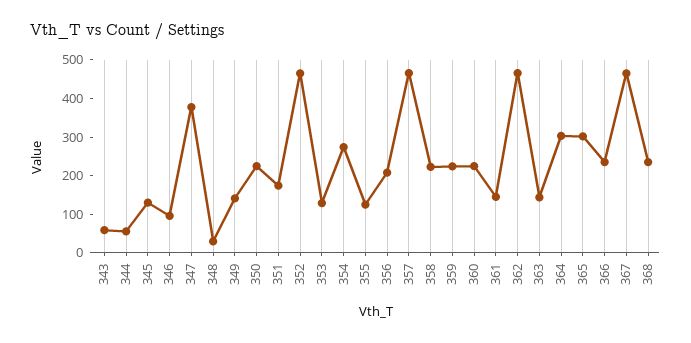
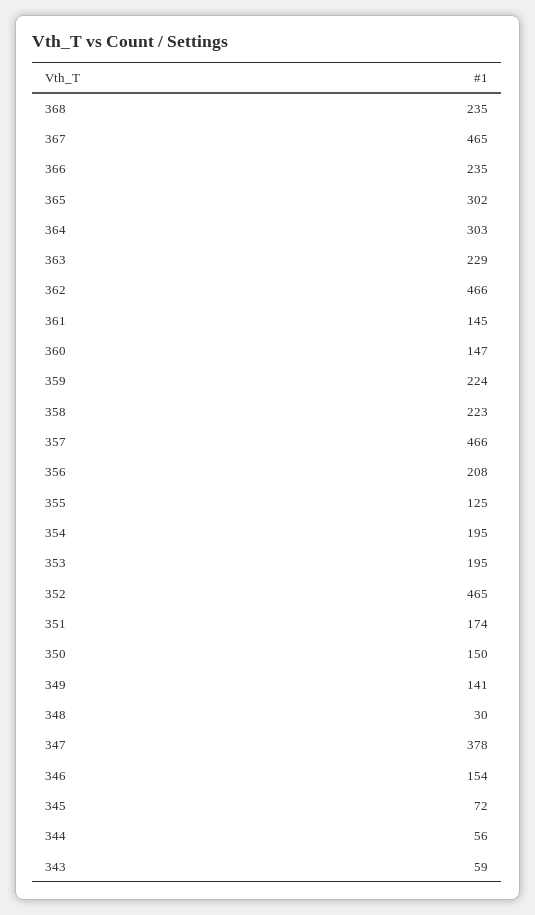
  {
    "343": 59,
    "344": 56,
-   "345": 125,
+   "345": 72,
-   "346": 100,
+   "346": 154,
    "347": 378,
    "348": 30,
    "349": 141,
-   "350": 225,
+   "350": 150,
    "351": 174,
    "352": 465,
-   "353": 125,
+   "353": 195,
-   "354": 275,
+   "354": 195,
    "355": 125,
    "356": 208,
    "357": 466,
    "358": 223,
    "359": 224,
-   "360": 225,
+   "360": 147,
    "361": 145,
    "362": 466,
-   "363": 150,
+   "363": 229,
    "364": 303,
    "365": 302,
    "366": 235,
    "367": 465,
    "368": 235
  }

